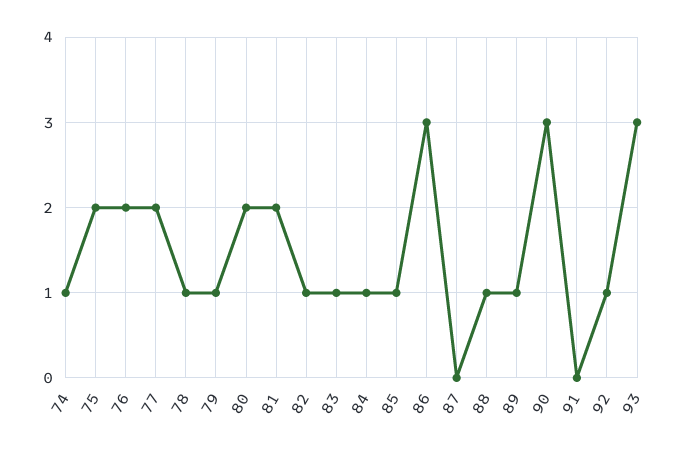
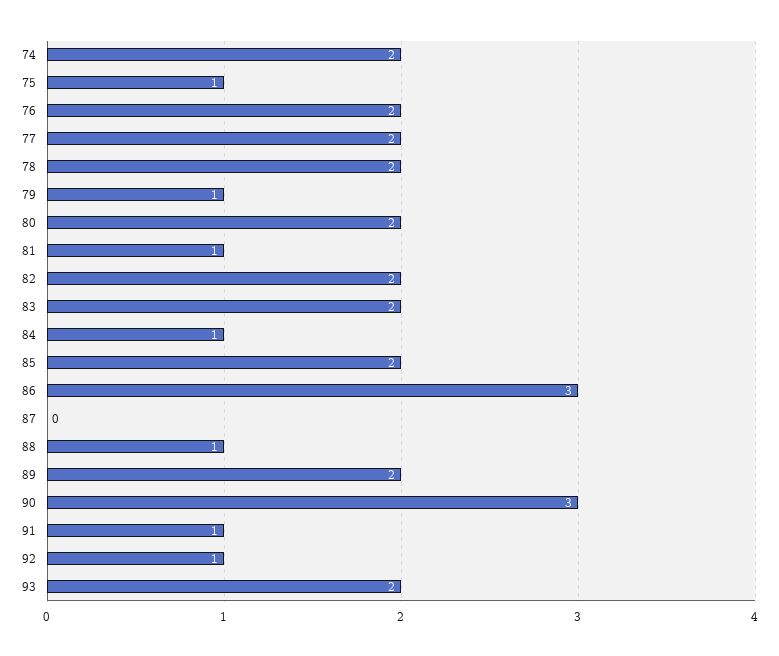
  {
-   "74": 1,
+   "74": 2,
-   "75": 2,
+   "75": 1,
    "76": 2,
    "77": 2,
-   "78": 1,
+   "78": 2,
    "79": 1,
    "80": 2,
-   "81": 2,
+   "81": 1,
-   "82": 1,
+   "82": 2,
-   "83": 1,
+   "83": 2,
    "84": 1,
-   "85": 1,
+   "85": 2,
    "86": 3,
    "87": 0,
    "88": 1,
-   "89": 1,
+   "89": 2,
    "90": 3,
-   "91": 0,
+   "91": 1,
    "92": 1,
-   "93": 3
+   "93": 2
  }

